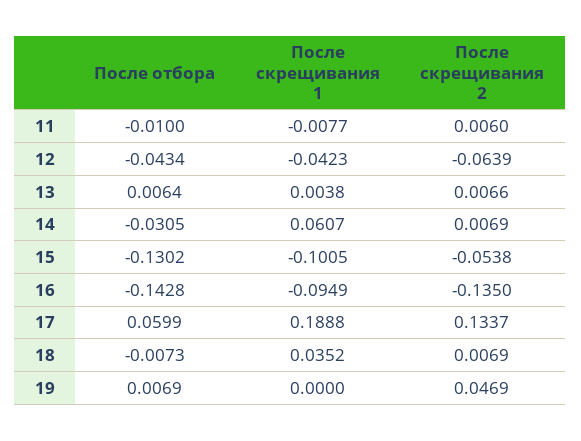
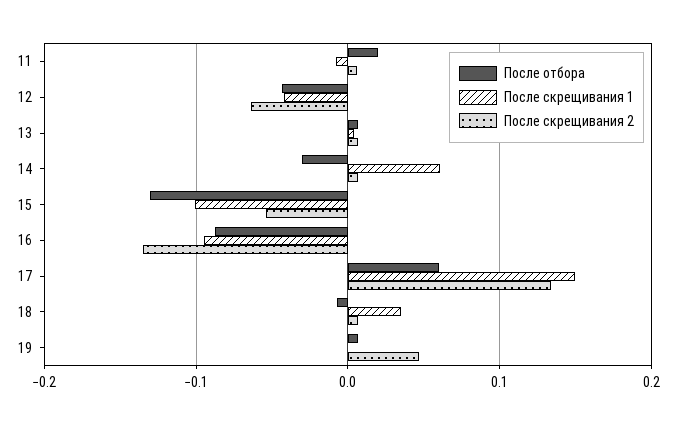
  {
    "После отбора": {
-     "11": -0.01,
+     "11": 0.02,
      "12": -0.0434,
      "13": 0.0064,
      "14": -0.0305,
      "15": -0.1302,
-     "16": -0.1428,
+     "16": -0.09,
      "17": 0.0599,
      "18": -0.0073,
      "19": 0.0069
    },
    "После скрещивания 1": {
      "11": -0.0077,
      "12": -0.0423,
      "13": 0.0038,
      "14": 0.0607,
      "15": -0.1005,
      "16": -0.0949,
-     "17": 0.1888,
+     "17": 0.15,
      "18": 0.0352,
      "19": 0
    },
    "После скрещивания 2": {
      "11": 0.006,
      "12": -0.0639,
      "13": 0.0066,
      "14": 0.0069,
      "15": -0.0538,
      "16": -0.135,
      "17": 0.1337,
      "18": 0.0069,
      "19": 0.0469
    }
  }

